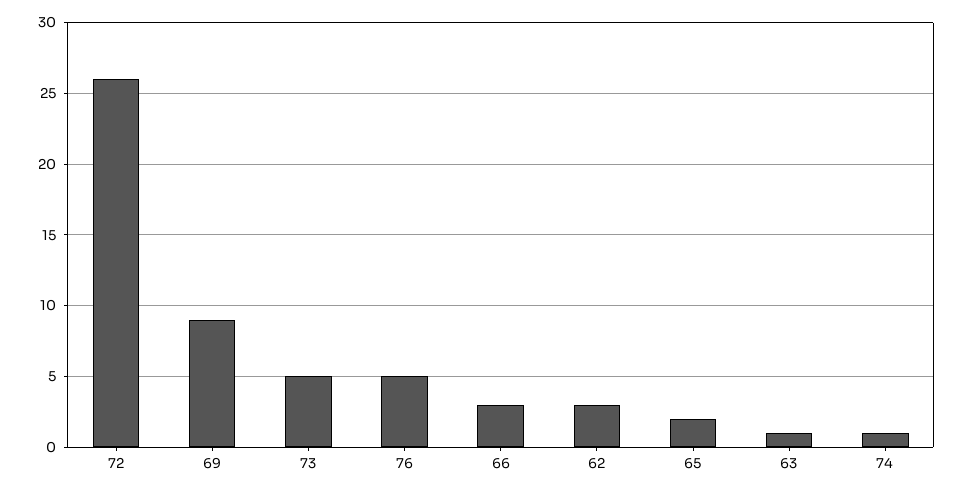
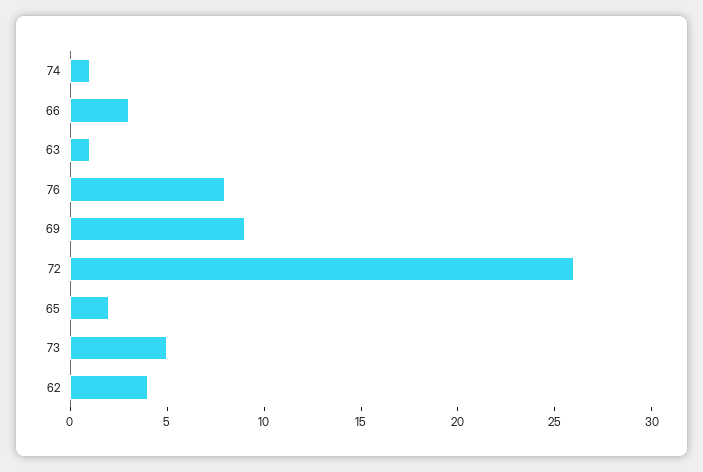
  {
    "72": 26,
    "69": 9,
    "73": 5,
-   "76": 5,
+   "76": 8,
    "66": 3,
-   "62": 3,
+   "62": 4,
    "65": 2,
    "63": 1,
    "74": 1
  }

